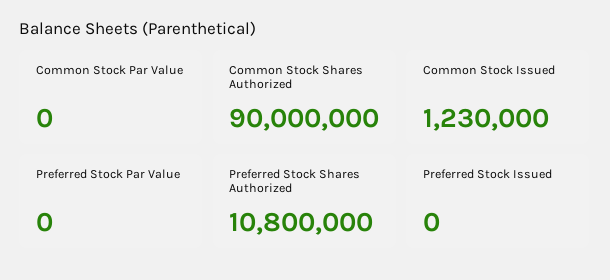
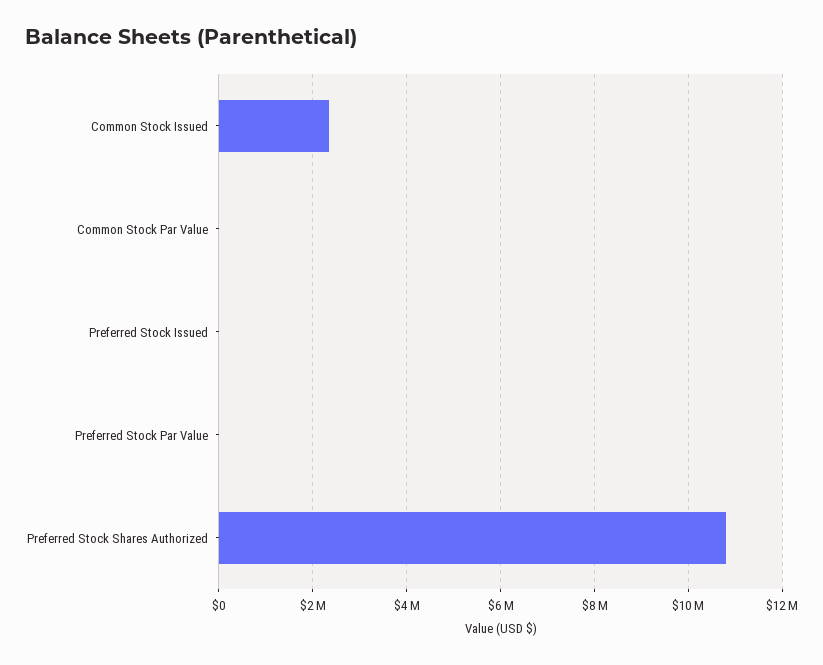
  {
    "Common Stock Par Value": 0,
-   "Common Stock Shares Authorized": 90000000,
-   "Common Stock Issued": 1230000,
+   "Common Stock Issued": 2400000,
    "Preferred Stock Par Value": 0,
    "Preferred Stock Shares Authorized": 10800000,
    "Preferred Stock Issued": 0
  }

